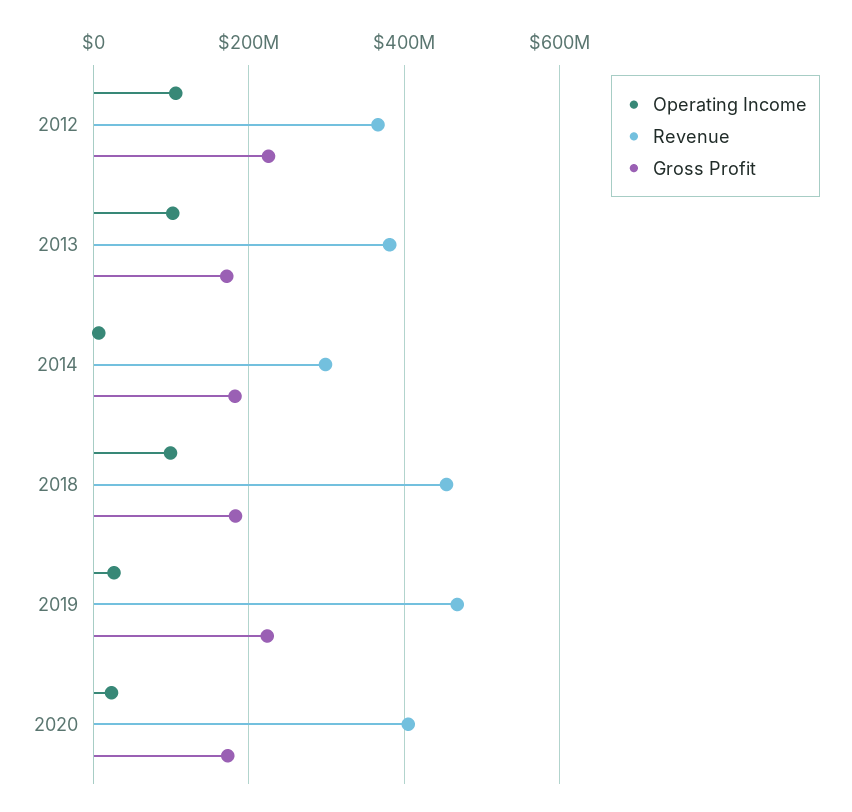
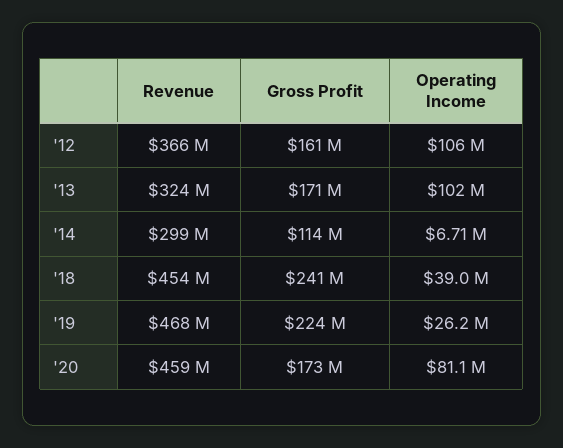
  {
    "Operating Income": {
      "2012": 106000000,
      "2013": 102000000,
      "2014": 6710000,
-     "2018": 100000000,
+     "2018": 39000000,
      "2019": 26200000,
-     "2020": 20000000
+     "2020": 81100000
    },
    "Revenue": {
      "2012": 366000000,
-     "2013": 380000000,
+     "2013": 324000000,
      "2014": 299000000,
      "2018": 454000000,
      "2019": 468000000,
-     "2020": 400000000
+     "2020": 459000000
    },
    "Gross Profit": {
-     "2012": 220000000,
+     "2012": 161000000,
      "2013": 171000000,
-     "2014": 180000000,
+     "2014": 114000000,
-     "2018": 180000000,
+     "2018": 241000000,
      "2019": 224000000,
      "2020": 173000000
    }
  }

